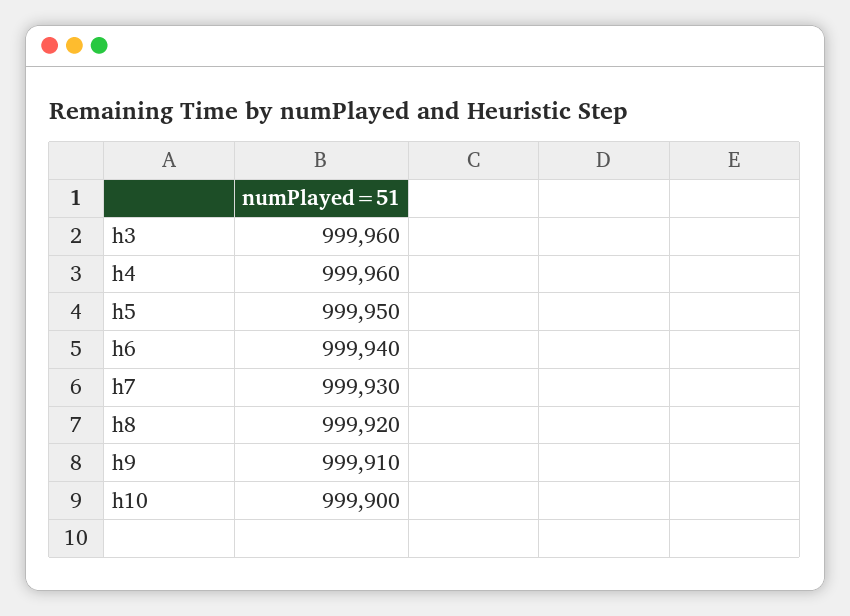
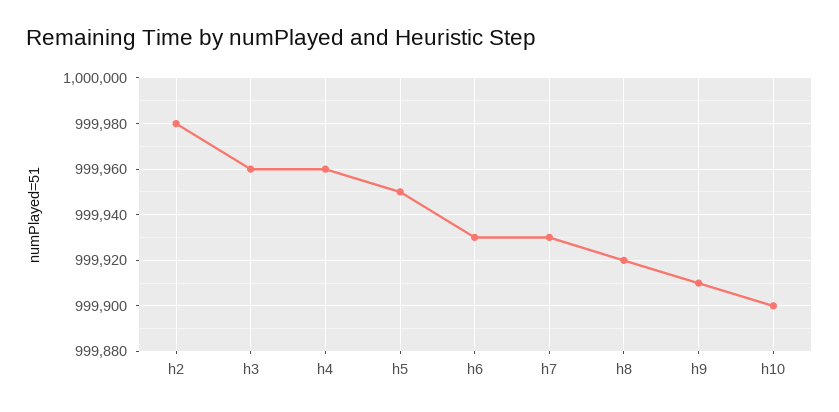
  {
    "h3": 999960,
    "h4": 999960,
    "h5": 999950,
-   "h6": 999940,
+   "h6": 999930,
    "h7": 999930,
    "h8": 999920,
    "h9": 999910,
-   "h10": 999900
+   "h10": 999900,
+   "h2": 999980
  }

